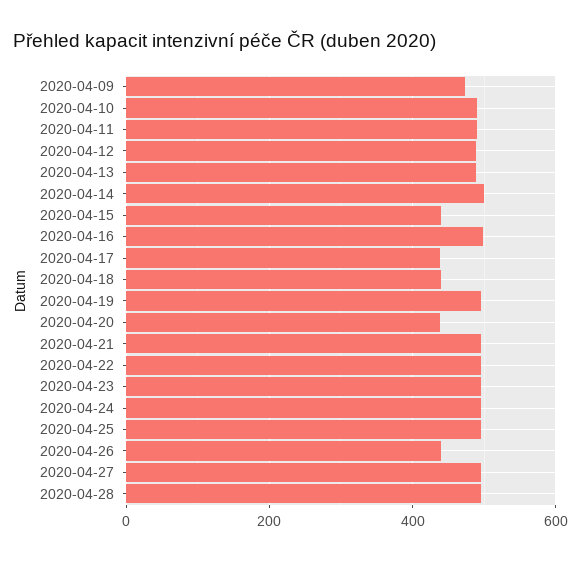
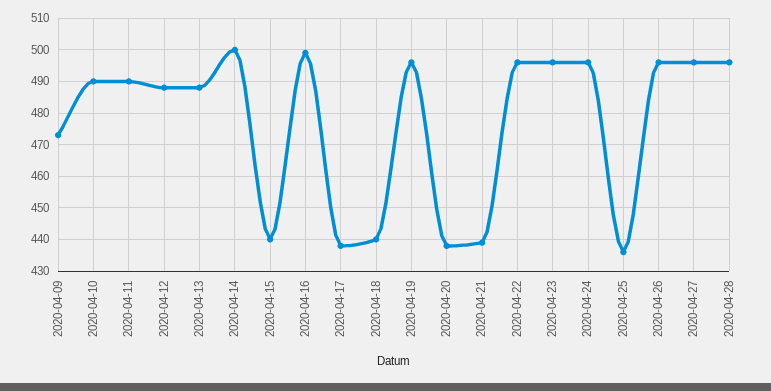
  {
    "2020-04-09": 475,
    "2020-04-10": 490,
    "2020-04-11": 490,
    "2020-04-12": 490,
    "2020-04-13": 490,
    "2020-04-14": 500,
    "2020-04-15": 440,
    "2020-04-16": 500,
    "2020-04-17": 440,
    "2020-04-18": 440,
    "2020-04-19": 495,
    "2020-04-20": 440,
-   "2020-04-21": 500,
+   "2020-04-21": 440,
    "2020-04-22": 495,
    "2020-04-23": 495,
    "2020-04-24": 495,
-   "2020-04-25": 500,
+   "2020-04-25": 435,
-   "2020-04-26": 440,
+   "2020-04-26": 495,
    "2020-04-27": 495,
    "2020-04-28": 495
  }

